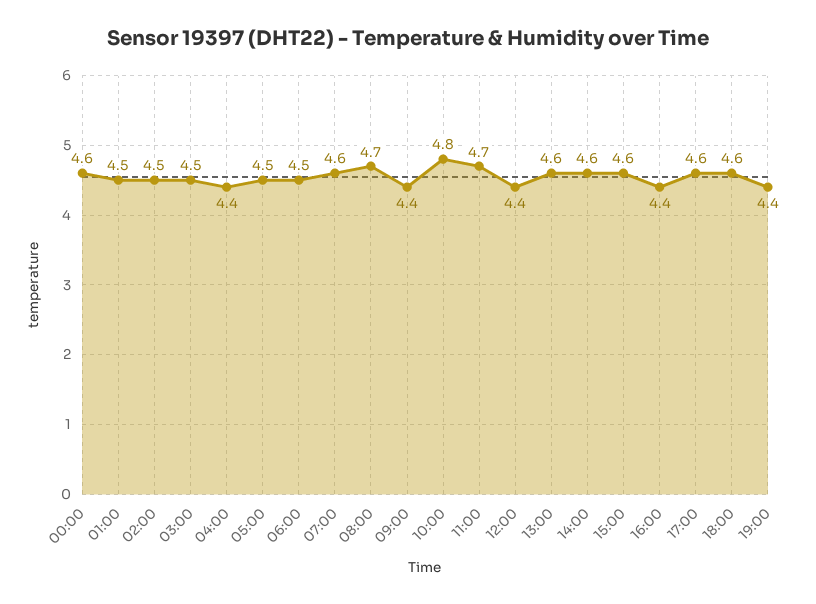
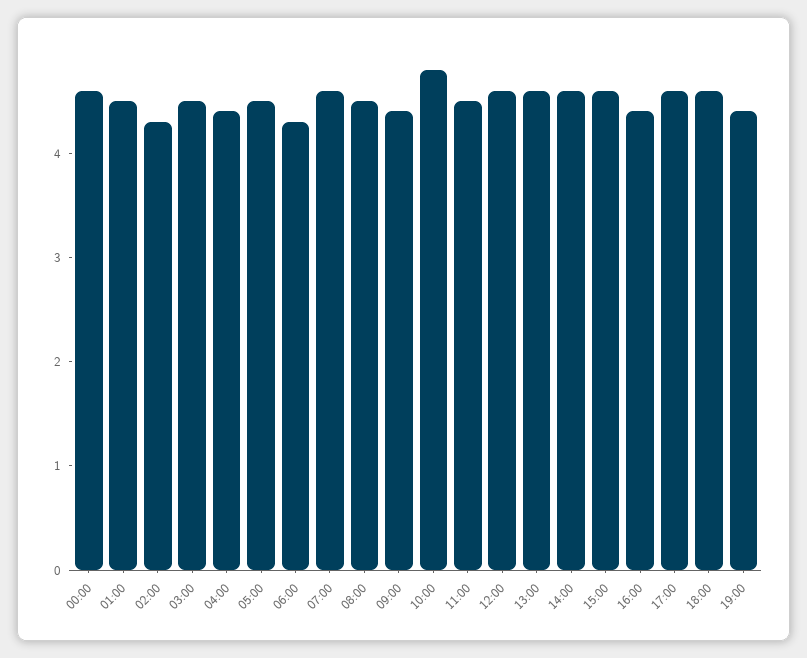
  {
    "00:00": 4.6,
    "01:00": 4.5,
-   "02:00": 4.5,
+   "02:00": 4.3,
    "03:00": 4.5,
    "04:00": 4.4,
    "05:00": 4.5,
-   "06:00": 4.5,
+   "06:00": 4.3,
    "07:00": 4.6,
-   "08:00": 4.7,
+   "08:00": 4.5,
    "09:00": 4.4,
    "10:00": 4.8,
-   "11:00": 4.7,
+   "11:00": 4.5,
-   "12:00": 4.4,
+   "12:00": 4.6,
    "13:00": 4.6,
    "14:00": 4.6,
    "15:00": 4.6,
    "16:00": 4.4,
    "17:00": 4.6,
    "18:00": 4.6,
    "19:00": 4.4
  }

